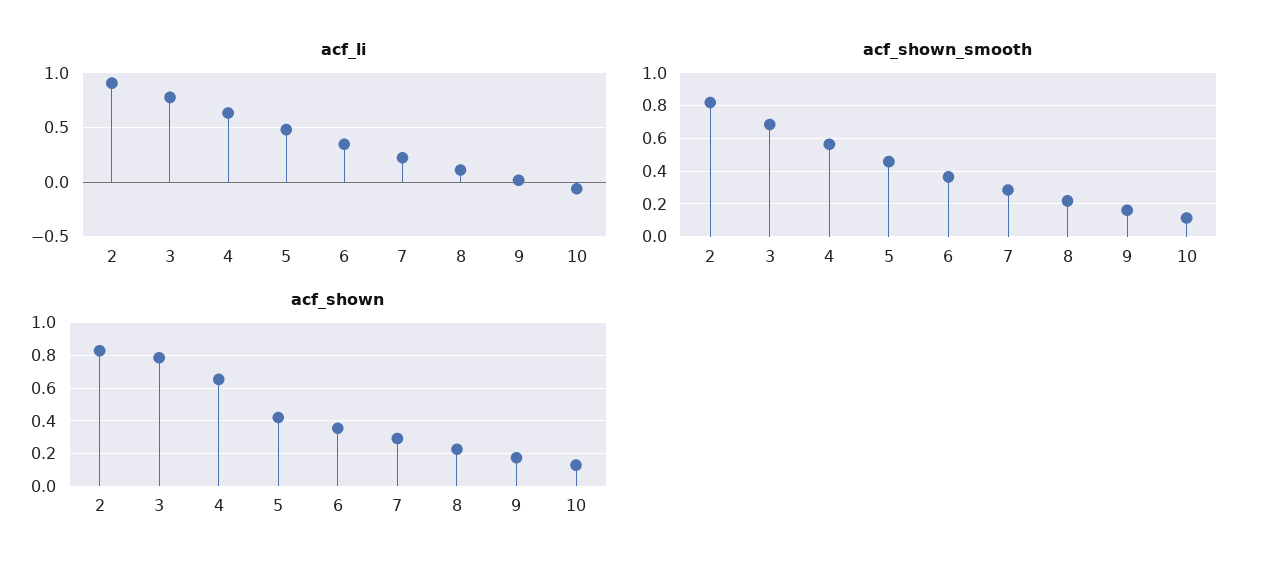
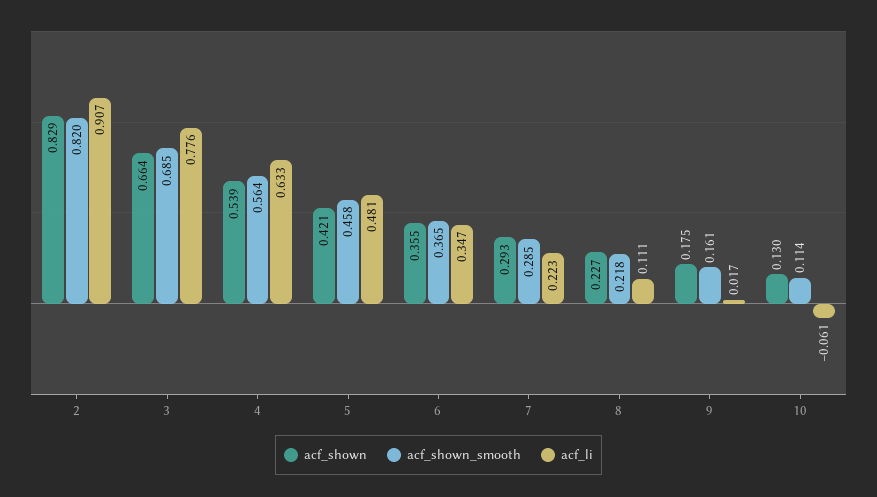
  {
    "acf_li": {
      "2": 0.907,
      "3": 0.776,
      "4": 0.633,
      "5": 0.481,
      "6": 0.347,
      "7": 0.223,
      "8": 0.111,
      "9": 0.017,
      "10": -0.061
    },
    "acf_shown_smooth": {
      "2": 0.82,
      "3": 0.685,
      "4": 0.564,
      "5": 0.458,
      "6": 0.365,
      "7": 0.285,
      "8": 0.218,
      "9": 0.161,
      "10": 0.114
    },
    "acf_shown": {
      "2": 0.829,
-     "3": 0.8,
+     "3": 0.664,
-     "4": 0.65,
+     "4": 0.539,
      "5": 0.421,
      "6": 0.355,
      "7": 0.293,
      "8": 0.227,
      "9": 0.175,
      "10": 0.13
    }
  }

